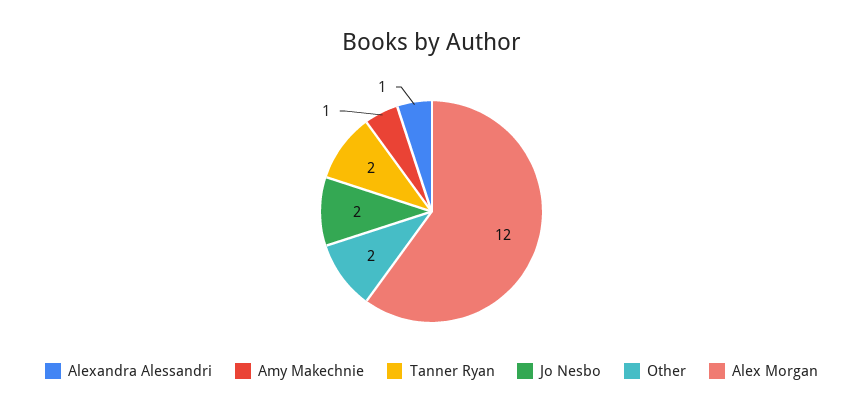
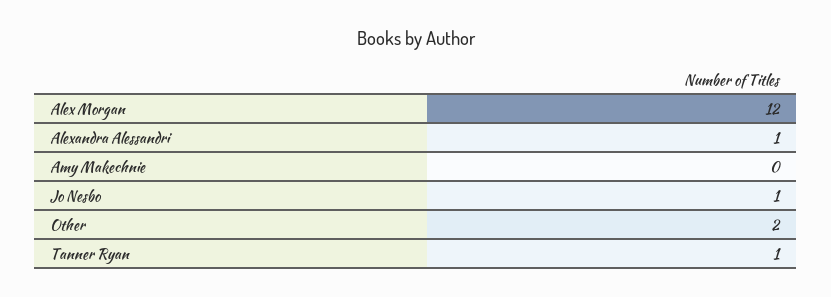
  {
    "Alexandra Alessandri": 1,
-   "Amy Makechnie": 1,
+   "Amy Makechnie": 0,
-   "Tanner Ryan": 2,
+   "Tanner Ryan": 1,
-   "Jo Nesbo": 2,
+   "Jo Nesbo": 1,
    "Other": 2,
    "Alex Morgan": 12
  }

